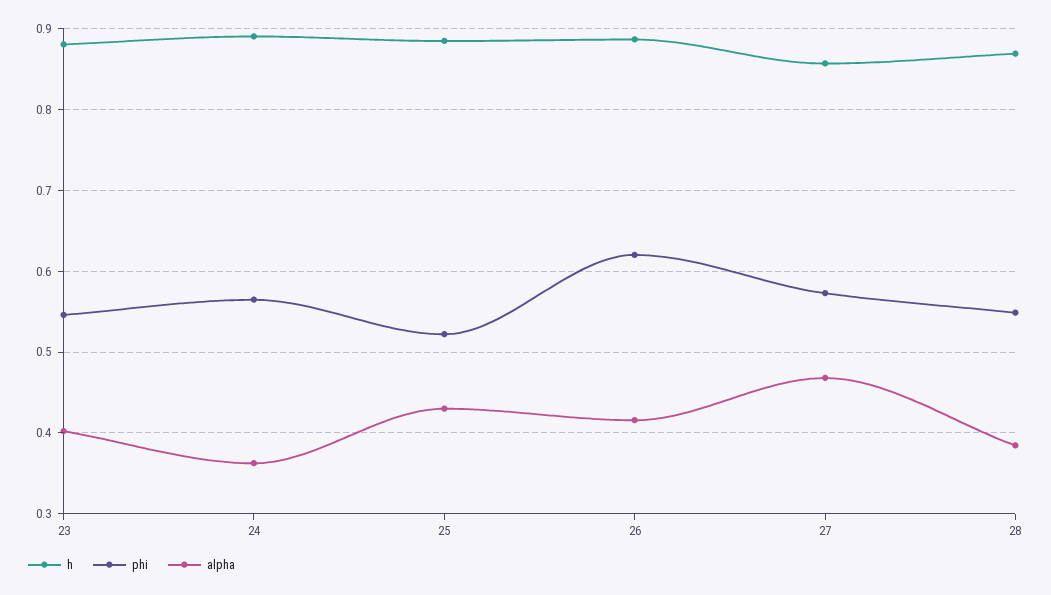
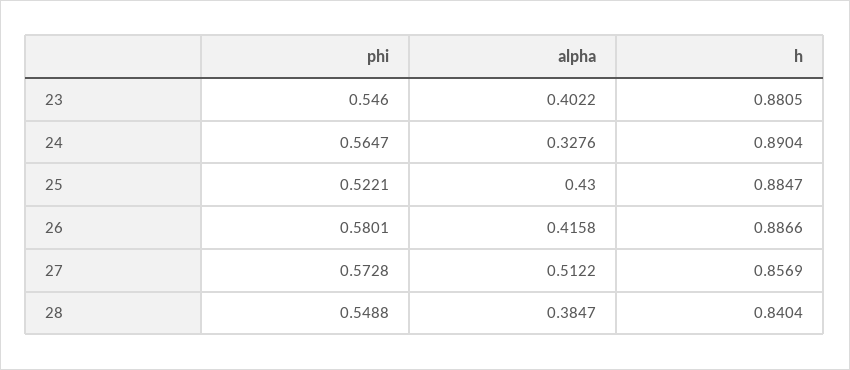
  {
    "h": {
      "23": 0.8805,
      "24": 0.8904,
      "25": 0.8847,
      "26": 0.8866,
      "27": 0.8569,
-     "28": 0.87
+     "28": 0.8404
    },
    "phi": {
      "23": 0.546,
      "24": 0.5647,
      "25": 0.5221,
-     "26": 0.62,
+     "26": 0.5801,
      "27": 0.5728,
      "28": 0.5488
    },
    "alpha": {
      "23": 0.4022,
-     "24": 0.36,
+     "24": 0.3276,
      "25": 0.43,
      "26": 0.4158,
-     "27": 0.47,
+     "27": 0.5122,
      "28": 0.3847
    }
  }

